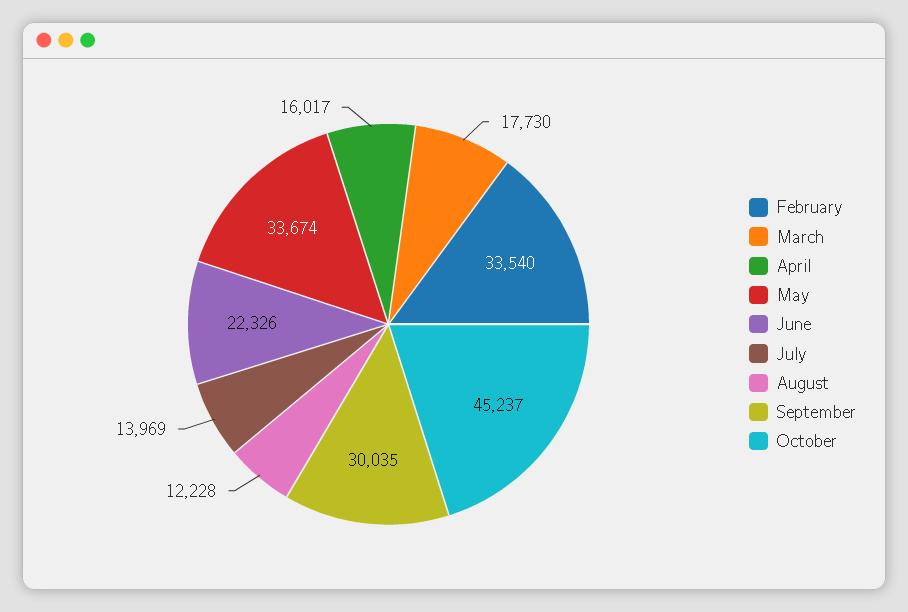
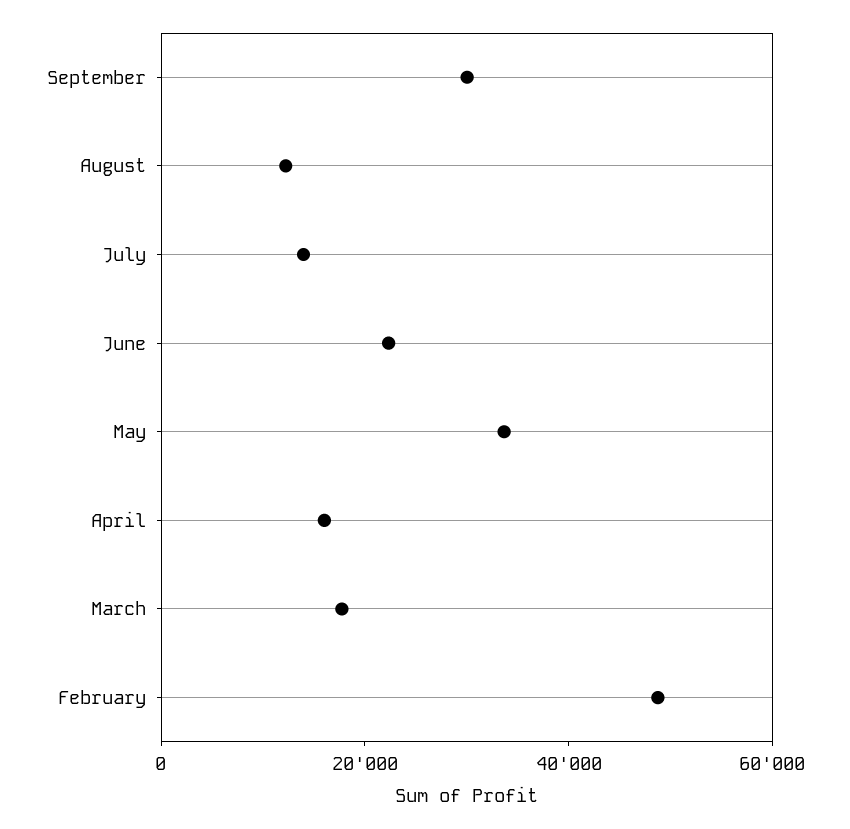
  {
-   "February": 33540,
+   "February": 50000,
    "March": 17730,
    "April": 16017,
    "May": 33674,
    "June": 22326,
    "July": 13969,
    "August": 12228,
-   "September": 30035,
+   "September": 30035
-   "October": 45237
  }

